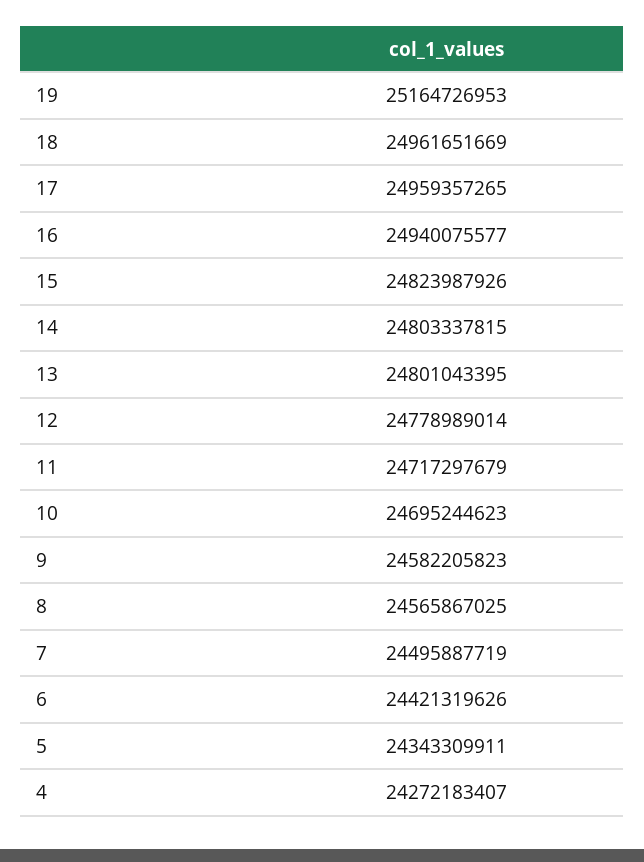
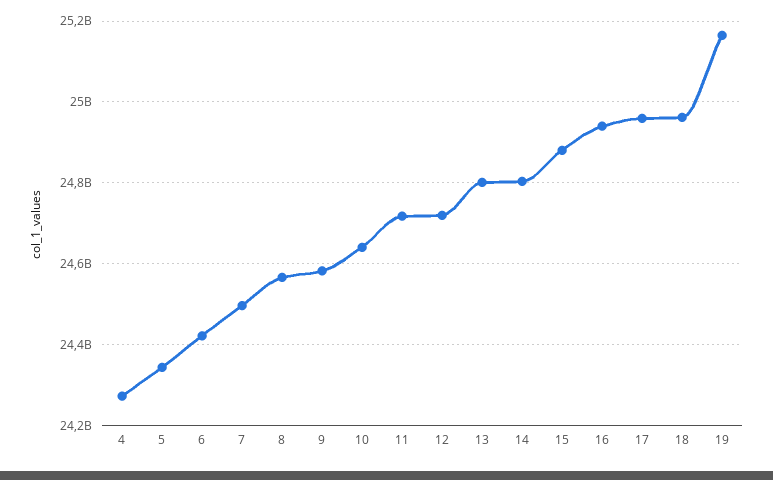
  {
    "19": 25164726953,
    "18": 24961651669,
    "17": 24959357265,
    "16": 24940075577,
-   "15": 24823987926,
+   "15": 24880000000,
    "14": 24803337815,
    "13": 24801043395,
-   "12": 24778989014,
+   "12": 24720000000,
    "11": 24717297679,
-   "10": 24695244623,
+   "10": 24640000000,
    "9": 24582205823,
    "8": 24565867025,
    "7": 24495887719,
    "6": 24421319626,
    "5": 24343309911,
    "4": 24272183407
  }

